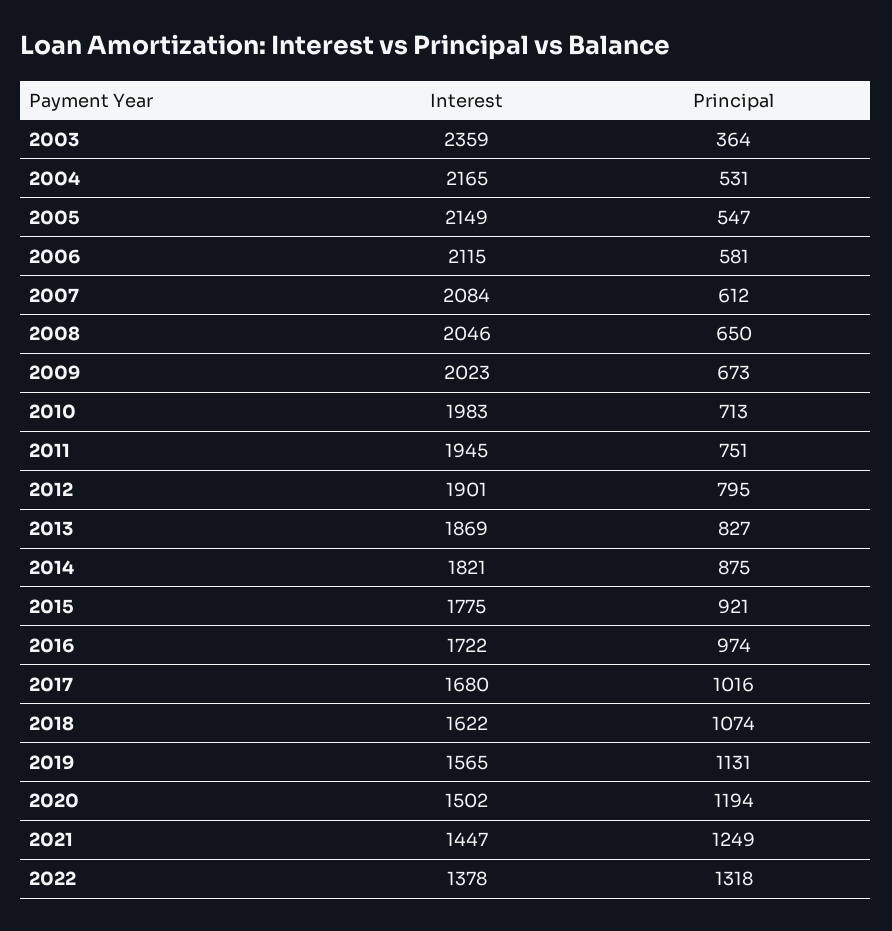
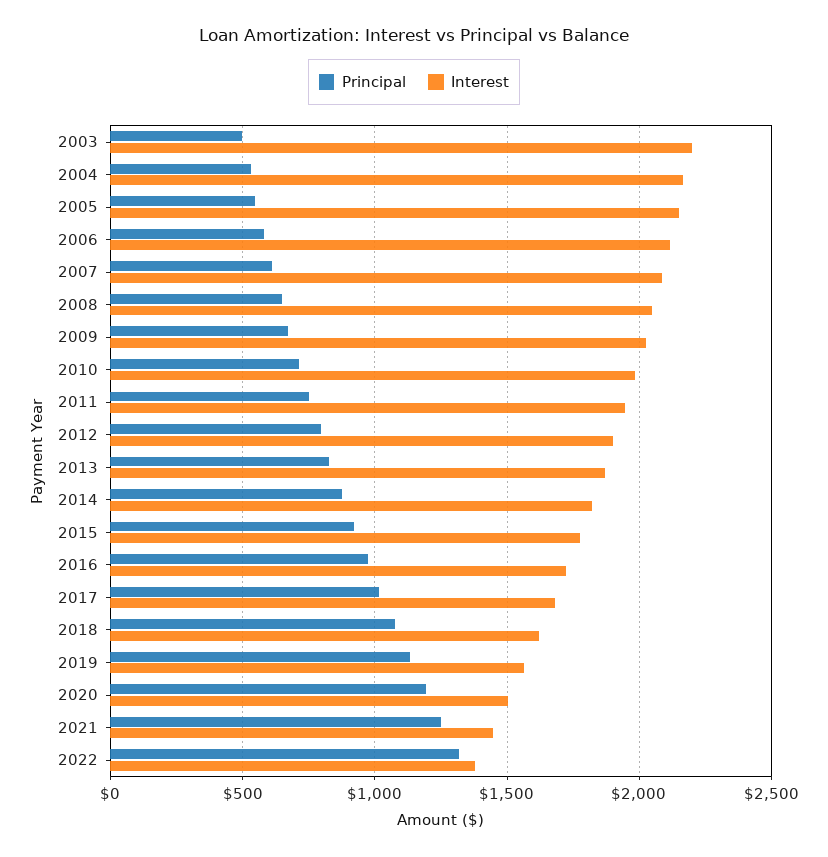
  {
    "Interest": {
-     "2003": 2359,
+     "2003": 2200,
      "2004": 2165,
      "2005": 2149,
      "2006": 2115,
      "2007": 2084,
      "2008": 2046,
      "2009": 2023,
      "2010": 1983,
      "2011": 1945,
      "2012": 1901,
      "2013": 1869,
      "2014": 1821,
      "2015": 1775,
      "2016": 1722,
      "2017": 1680,
      "2018": 1622,
      "2019": 1565,
      "2020": 1502,
      "2021": 1447,
      "2022": 1378
    },
    "Principal": {
-     "2003": 364,
+     "2003": 500,
      "2004": 531,
      "2005": 547,
      "2006": 581,
      "2007": 612,
      "2008": 650,
      "2009": 673,
      "2010": 713,
      "2011": 751,
      "2012": 795,
      "2013": 827,
      "2014": 875,
      "2015": 921,
      "2016": 974,
      "2017": 1016,
      "2018": 1074,
      "2019": 1131,
      "2020": 1194,
      "2021": 1249,
      "2022": 1318
    }
  }

